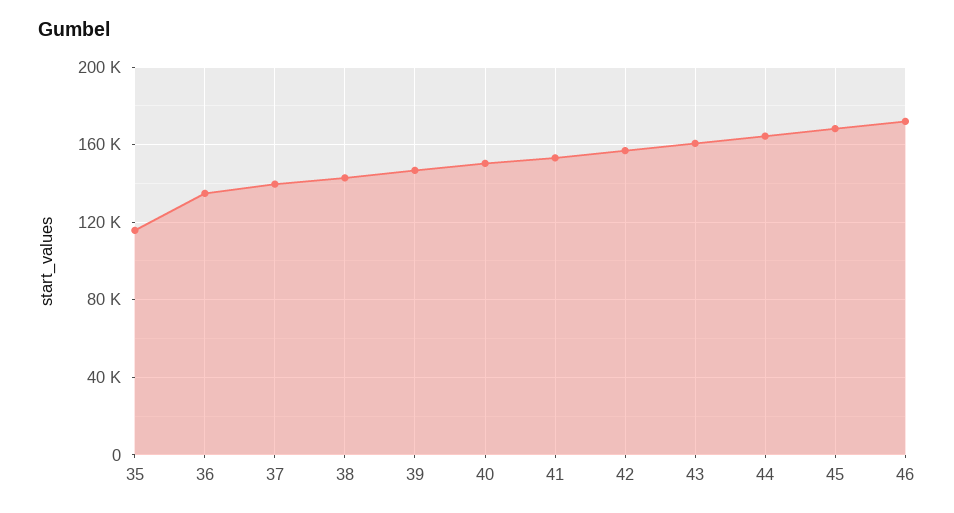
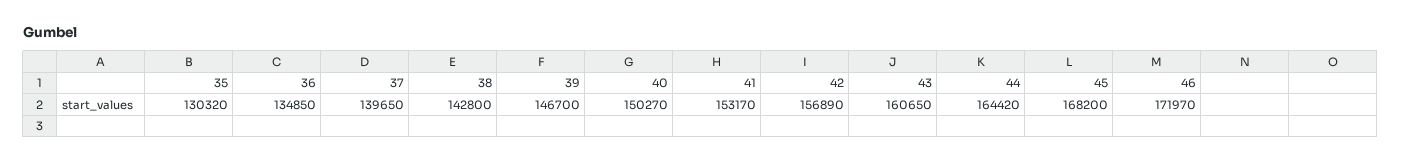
  {
-   "35": 115000,
+   "35": 130320,
    "36": 134850,
    "37": 139650,
    "38": 142800,
    "39": 146700,
    "40": 150270,
    "41": 153170,
    "42": 156890,
    "43": 160650,
    "44": 164420,
    "45": 168200,
    "46": 171970
  }

